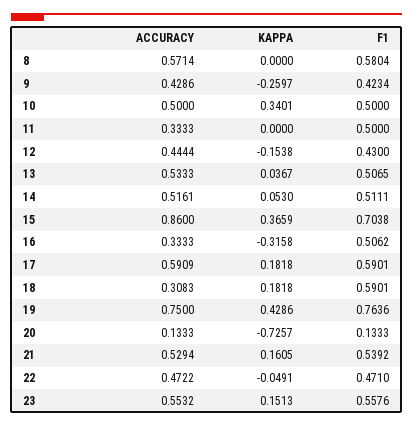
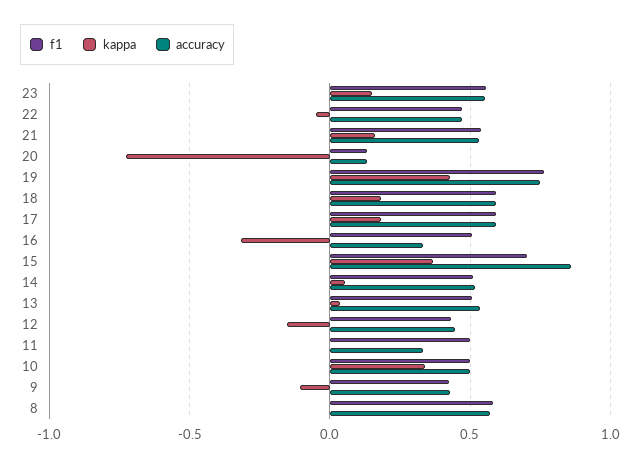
  {
    "ACCURACY": {
      "8": 0.5714,
      "9": 0.4286,
      "10": 0.5,
      "11": 0.3333,
      "12": 0.4444,
      "13": 0.5333,
      "14": 0.5161,
      "15": 0.86,
      "16": 0.3333,
      "17": 0.5909,
-     "18": 0.3083,
+     "18": 0.6,
      "19": 0.75,
      "20": 0.1333,
      "21": 0.5294,
      "22": 0.4722,
      "23": 0.5532
    },
    "KAPPA": {
      "8": 0,
-     "9": -0.2597,
+     "9": -0.1,
      "10": 0.3401,
      "11": 0,
      "12": -0.1538,
      "13": 0.0367,
      "14": 0.053,
      "15": 0.3659,
      "16": -0.3158,
      "17": 0.1818,
      "18": 0.1818,
      "19": 0.4286,
      "20": -0.7257,
      "21": 0.1605,
      "22": -0.0491,
      "23": 0.1513
    },
    "F1": {
      "8": 0.5804,
      "9": 0.4234,
      "10": 0.5,
      "11": 0.5,
      "12": 0.43,
      "13": 0.5065,
      "14": 0.5111,
      "15": 0.7038,
      "16": 0.5062,
      "17": 0.5901,
      "18": 0.5901,
      "19": 0.7636,
      "20": 0.1333,
      "21": 0.5392,
      "22": 0.471,
      "23": 0.5576
    }
  }

